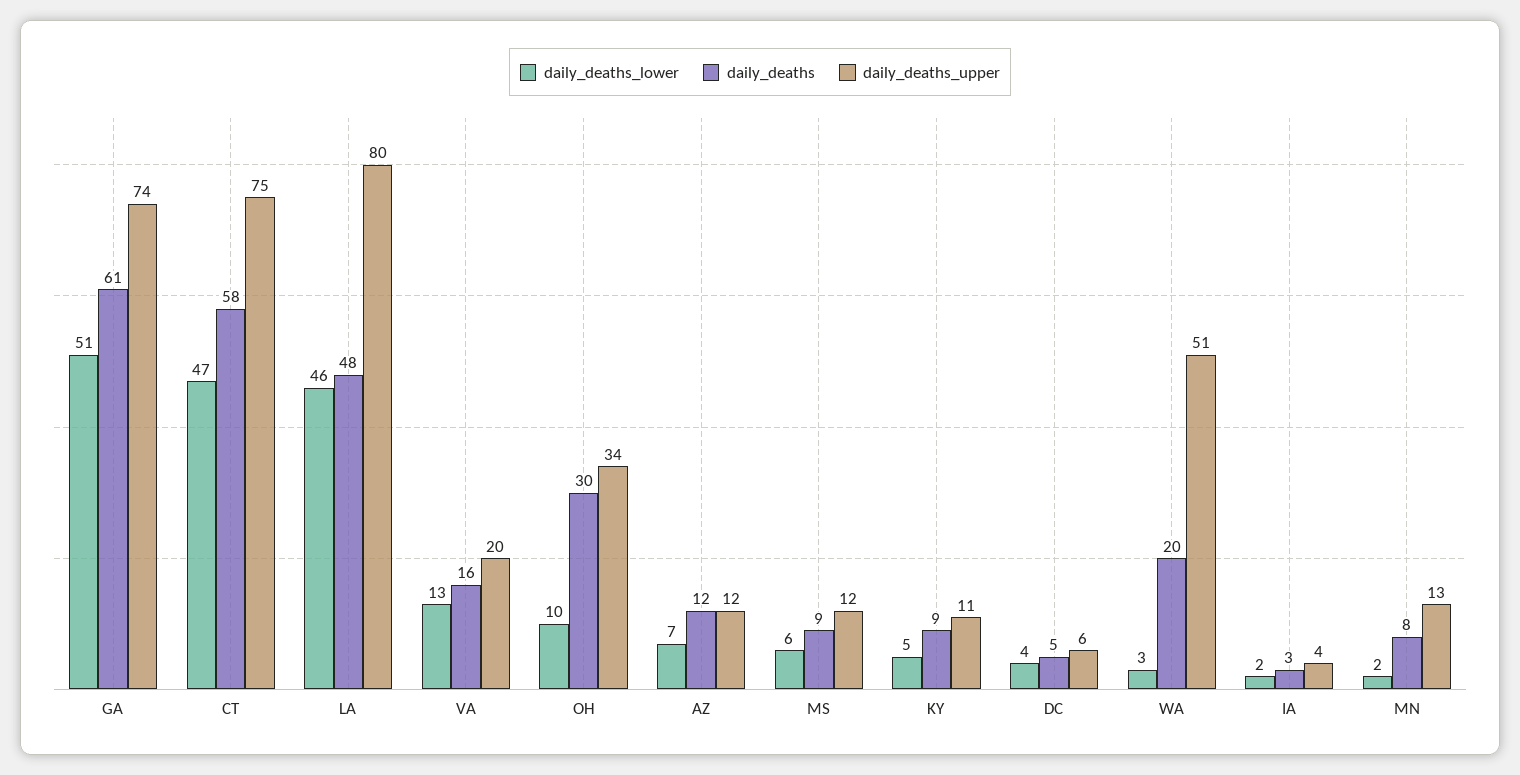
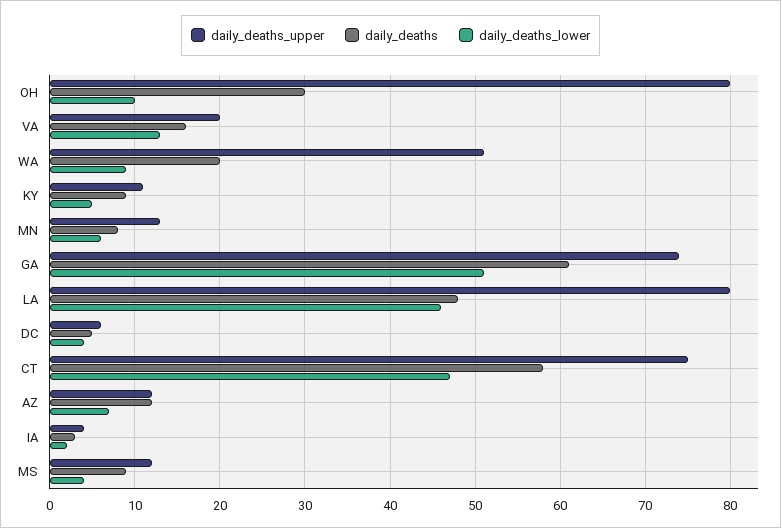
  {
    "daily_deaths_lower": {
      "GA": 51,
      "CT": 47,
      "LA": 46,
      "VA": 13,
      "OH": 10,
      "AZ": 7,
-     "MS": 6,
+     "MS": 4,
      "KY": 5,
      "DC": 4,
-     "WA": 3,
+     "WA": 9,
      "IA": 2,
-     "MN": 2
+     "MN": 6
    },
    "daily_deaths": {
      "GA": 61,
      "CT": 58,
      "LA": 48,
      "VA": 16,
      "OH": 30,
      "AZ": 12,
      "MS": 9,
      "KY": 9,
      "DC": 5,
      "WA": 20,
      "IA": 3,
      "MN": 8
    },
    "daily_deaths_upper": {
      "GA": 74,
      "CT": 75,
      "LA": 80,
      "VA": 20,
-     "OH": 34,
+     "OH": 80,
      "AZ": 12,
      "MS": 12,
      "KY": 11,
      "DC": 6,
      "WA": 51,
      "IA": 4,
      "MN": 13
    }
  }

